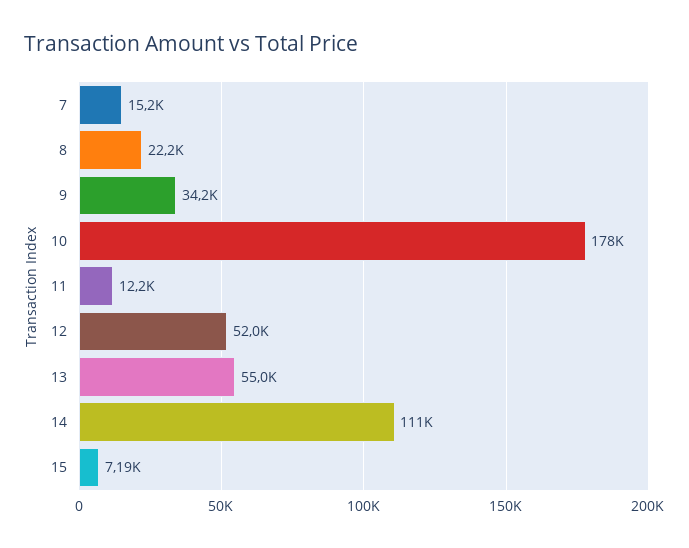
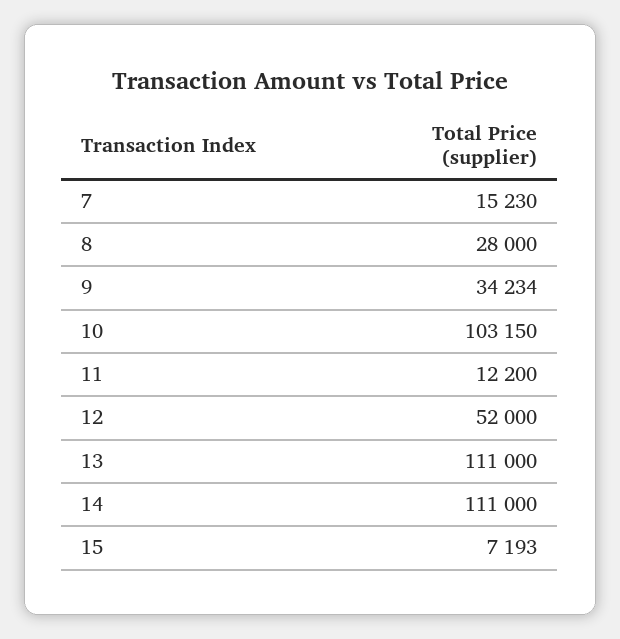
  {
    "7": 15230,
-   "8": 22200,
+   "8": 28000,
    "9": 34234,
-   "10": 178000,
+   "10": 103150,
    "11": 12200,
    "12": 52000,
-   "13": 55000,
+   "13": 111000,
    "14": 111000,
    "15": 7193
  }

